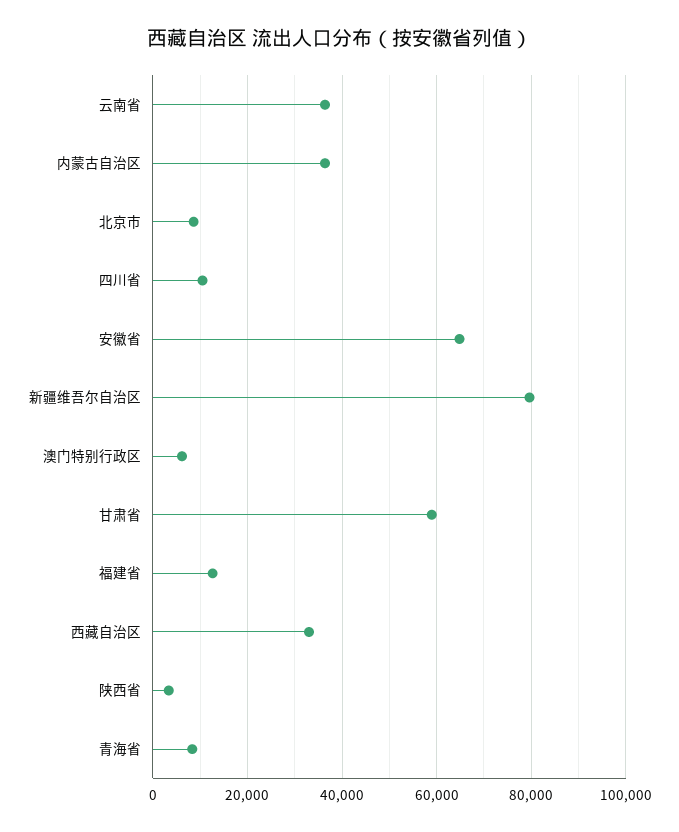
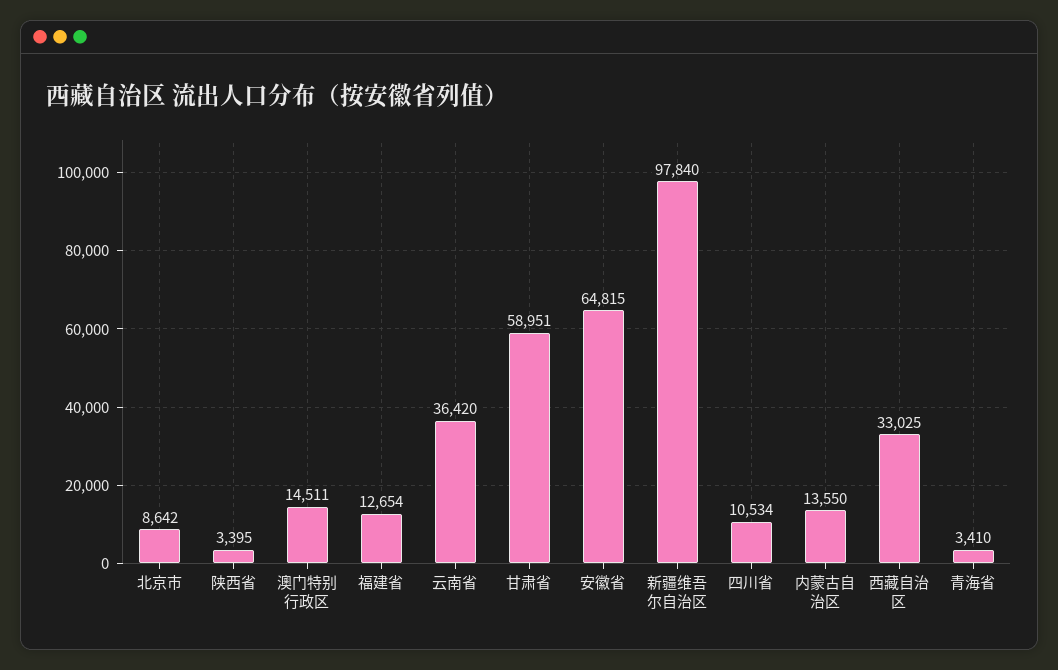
  {
    "云南省": 36420,
-   "内蒙古自治区": 36000,
+   "内蒙古自治区": 13550,
    "北京市": 8642,
    "四川省": 10534,
    "安徽省": 64815,
-   "新疆维吾尔自治区": 80000,
+   "新疆维吾尔自治区": 97840,
-   "澳门特别行政区": 6000,
+   "澳门特别行政区": 14511,
    "甘肃省": 58951,
    "福建省": 12654,
    "西藏自治区": 33025,
    "陕西省": 3395,
-   "青海省": 8000
+   "青海省": 3410
  }

